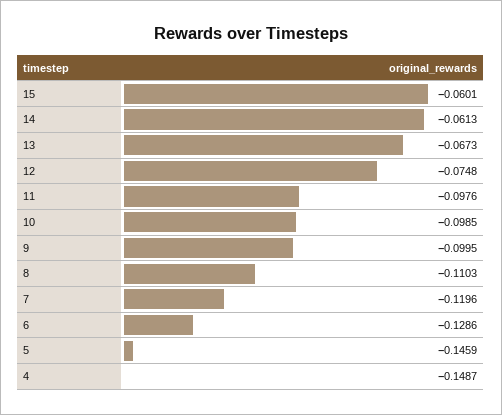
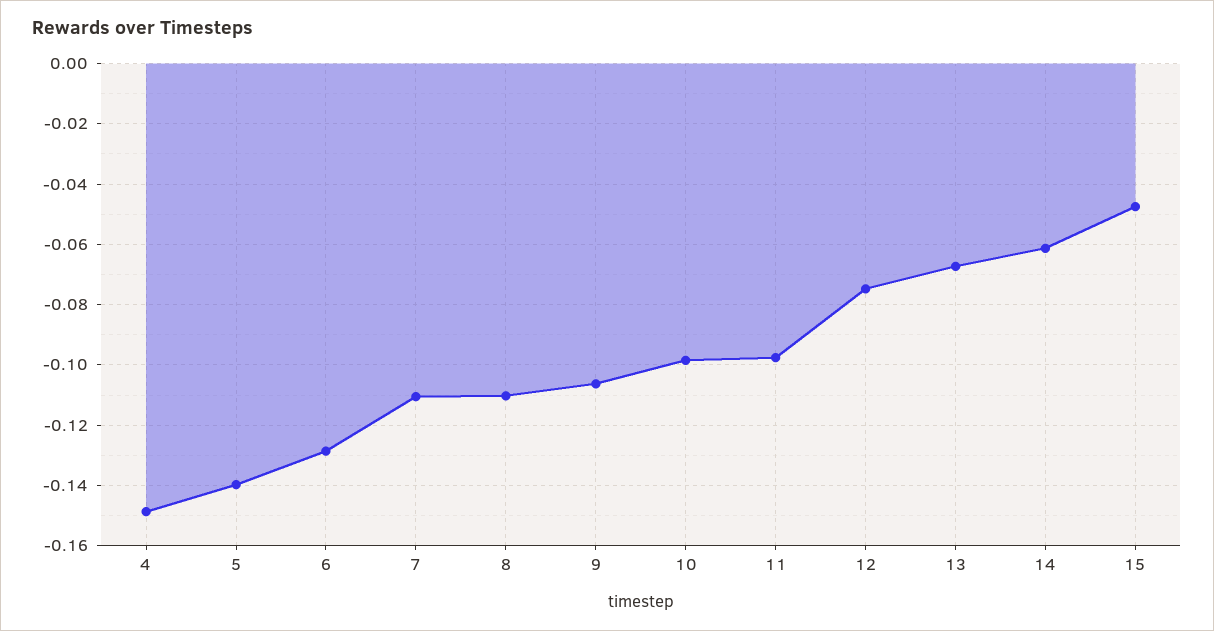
  {
-   "15": -0.0601,
+   "15": -0.048,
    "14": -0.0613,
    "13": -0.0673,
    "12": -0.0748,
    "11": -0.0976,
    "10": -0.0985,
-   "9": -0.0995,
+   "9": -0.106,
    "8": -0.1103,
-   "7": -0.1196,
+   "7": -0.11,
    "6": -0.1286,
-   "5": -0.1459,
+   "5": -0.14,
    "4": -0.1487
  }

